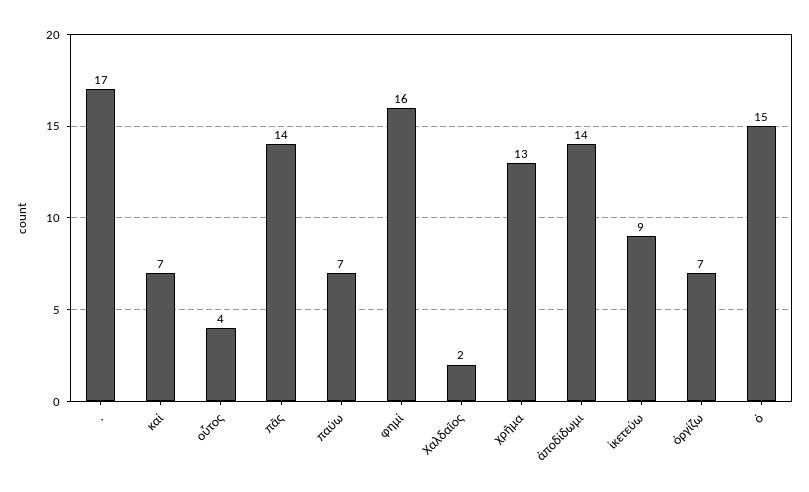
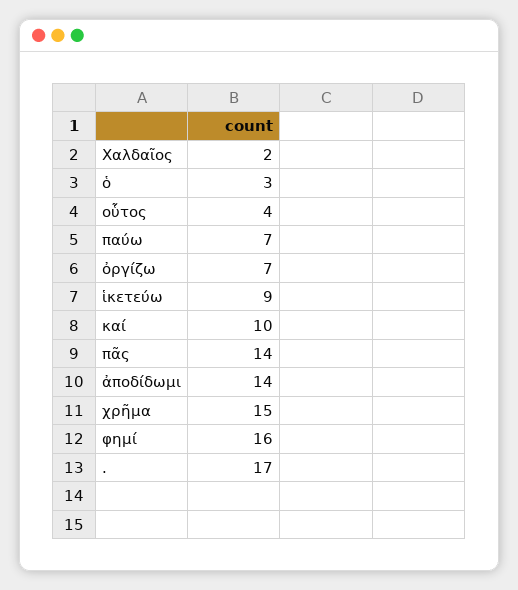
  {
    ".": 17,
-   "καί": 7,
+   "καί": 10,
    "οὗτος": 4,
    "πᾶς": 14,
    "παύω": 7,
    "φημί": 16,
    "Χαλδαῖος": 2,
-   "χρῆμα": 13,
+   "χρῆμα": 15,
    "ἀποδίδωμι": 14,
    "ἱκετεύω": 9,
    "ὀργίζω": 7,
-   "ὁ": 15
+   "ὁ": 3
  }

